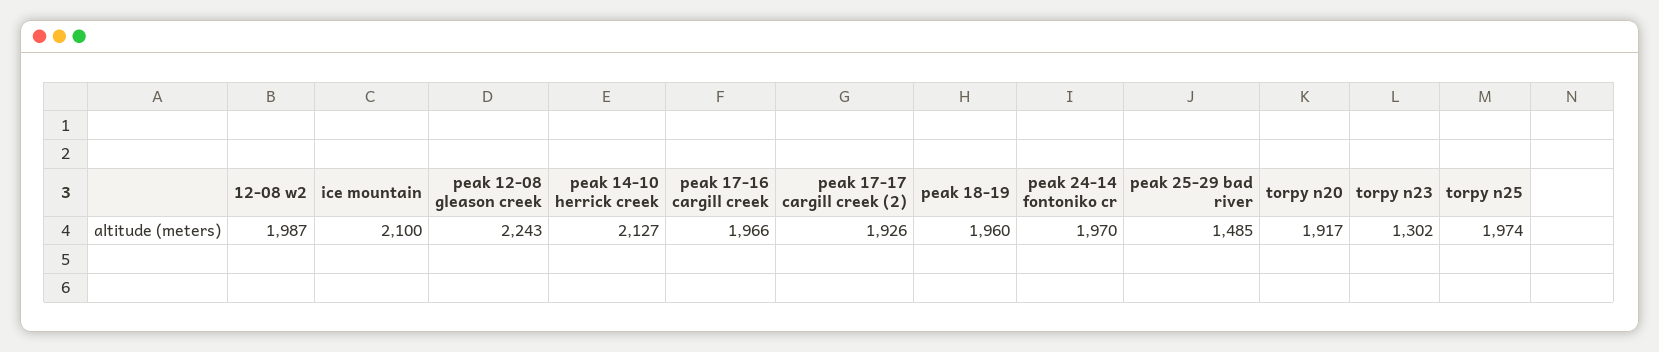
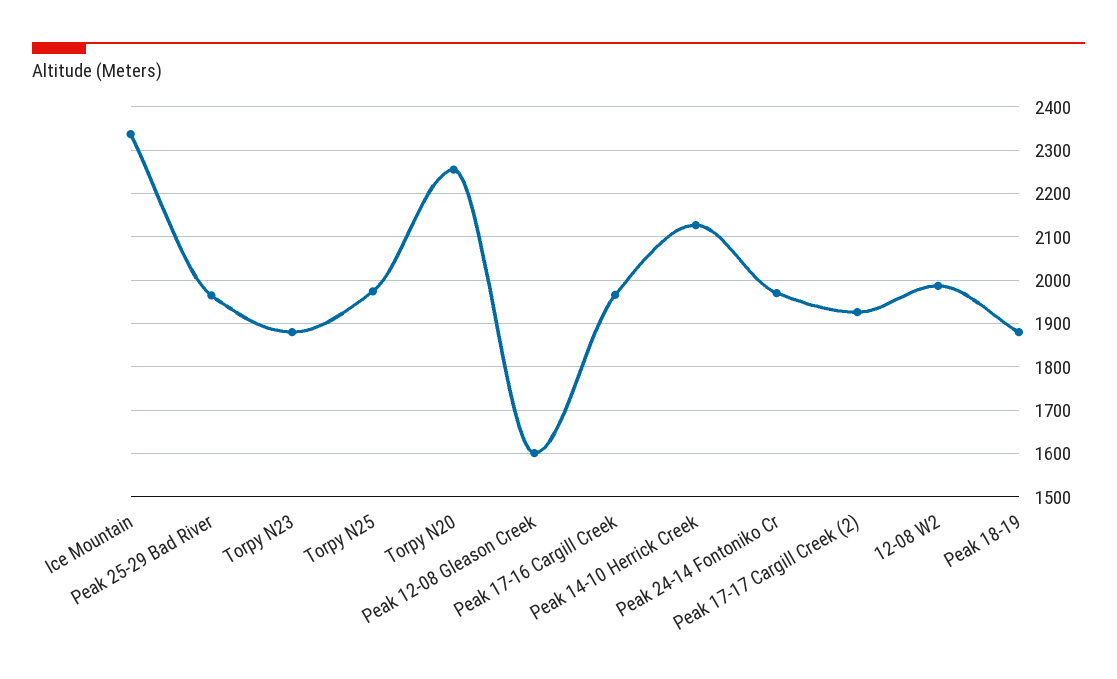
  {
    "12-08 w2": 1987,
-   "ice mountain": 2100,
+   "ice mountain": 2340,
-   "peak 12-08 gleason creek": 2243,
+   "peak 12-08 gleason creek": 1600,
    "peak 14-10 herrick creek": 2127,
    "peak 17-16 cargill creek": 1966,
    "peak 17-17 cargill creek (2)": 1926,
-   "peak 18-19": 1960,
+   "peak 18-19": 1880,
    "peak 24-14 fontoniko cr": 1970,
-   "peak 25-29 bad river": 1485,
+   "peak 25-29 bad river": 1960,
-   "torpy n20": 1917,
+   "torpy n20": 2260,
-   "torpy n23": 1302,
+   "torpy n23": 1880,
    "torpy n25": 1974
  }

